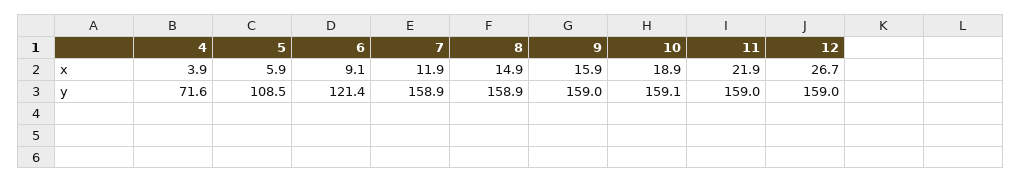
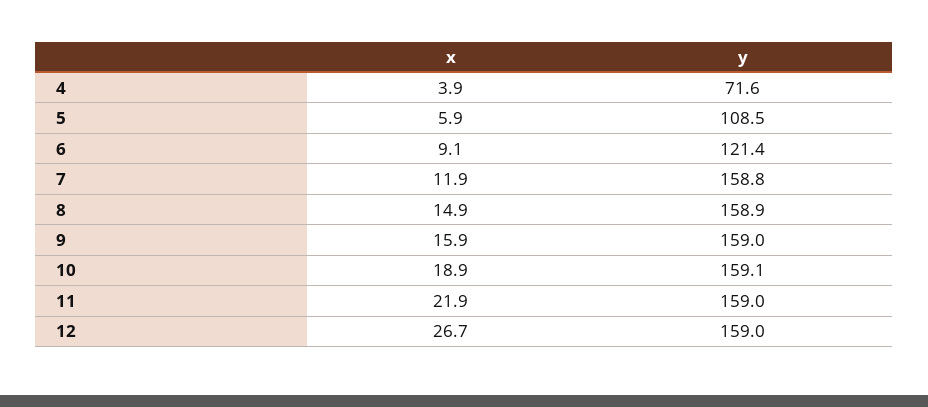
  {
    "4": {
      "x": 3.9,
      "y": 71.6
    },
    "5": {
      "x": 5.9,
      "y": 108.5
    },
    "6": {
      "x": 9.1,
      "y": 121.4
    },
    "7": {
      "x": 11.9,
-     "y": 158.9
+     "y": 158.8
    },
    "8": {
      "x": 14.9,
      "y": 158.9
    },
    "9": {
      "x": 15.9,
      "y": 159
    },
    "10": {
      "x": 18.9,
      "y": 159.1
    },
    "11": {
      "x": 21.9,
      "y": 159
    },
    "12": {
      "x": 26.7,
      "y": 159
    }
  }

